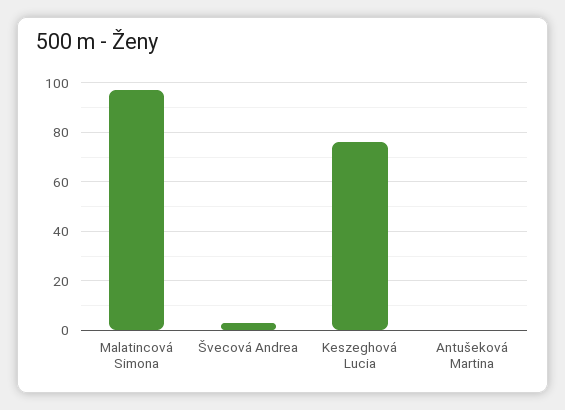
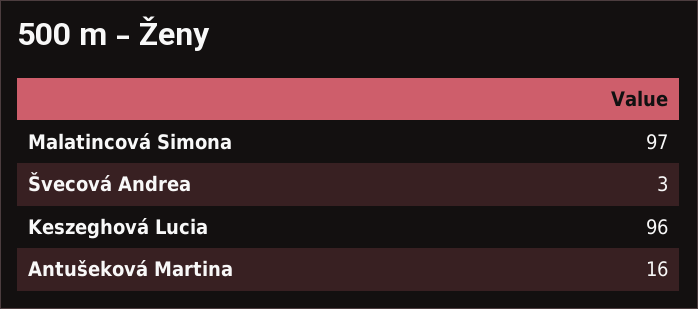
  {
    "Malatincová Simona": 97,
    "Švecová Andrea": 3,
-   "Keszeghová Lucia": 75,
+   "Keszeghová Lucia": 96,
-   "Antušeková Martina": 0
+   "Antušeková Martina": 16
  }

